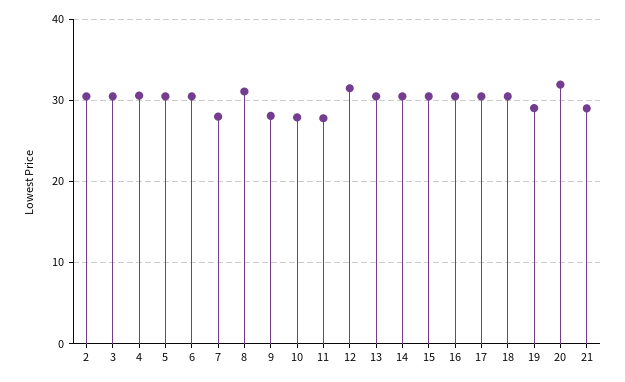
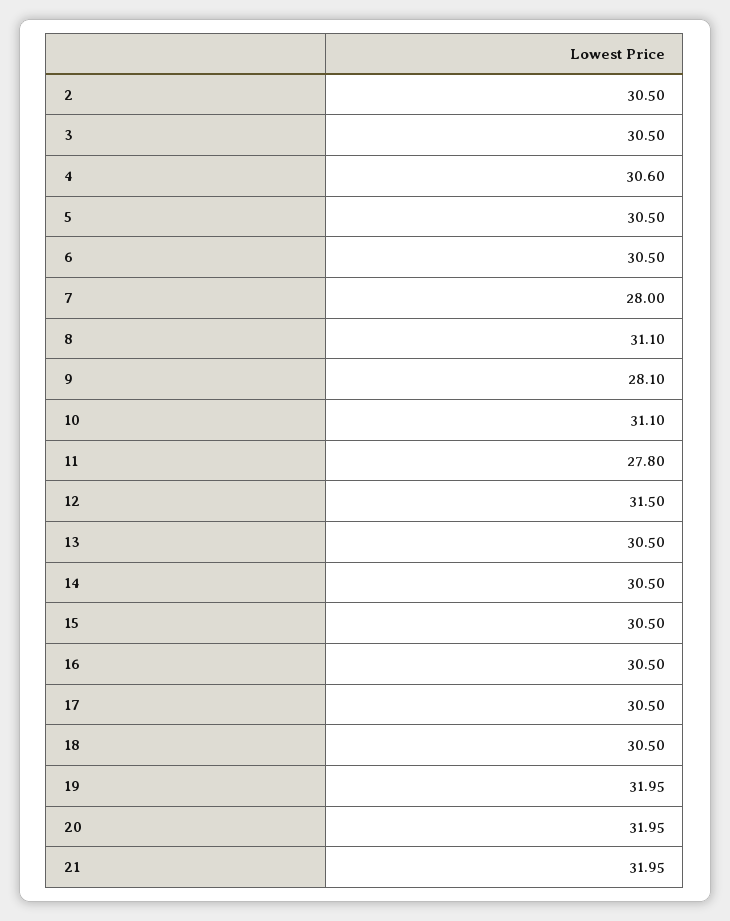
  {
    "2": 30.5,
    "3": 30.5,
    "4": 30.6,
    "5": 30.5,
    "6": 30.5,
    "7": 28,
    "8": 31.1,
    "9": 28.1,
-   "10": 28,
+   "10": 31.1,
    "11": 27.8,
    "12": 31.5,
    "13": 30.5,
    "14": 30.5,
    "15": 30.5,
    "16": 30.5,
    "17": 30.5,
    "18": 30.5,
-   "19": 29,
+   "19": 31.95,
    "20": 31.95,
-   "21": 29
+   "21": 31.95
  }

